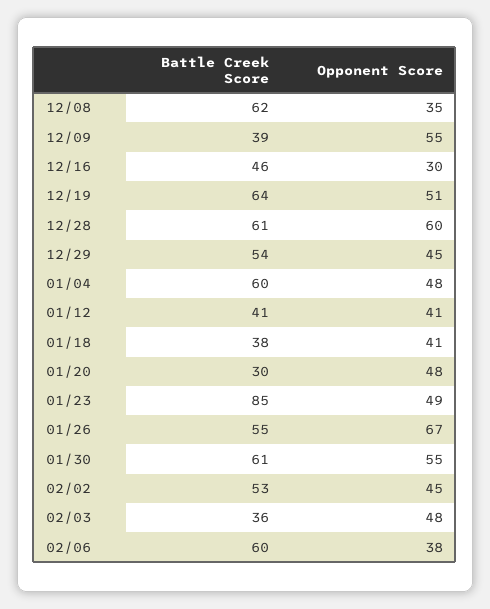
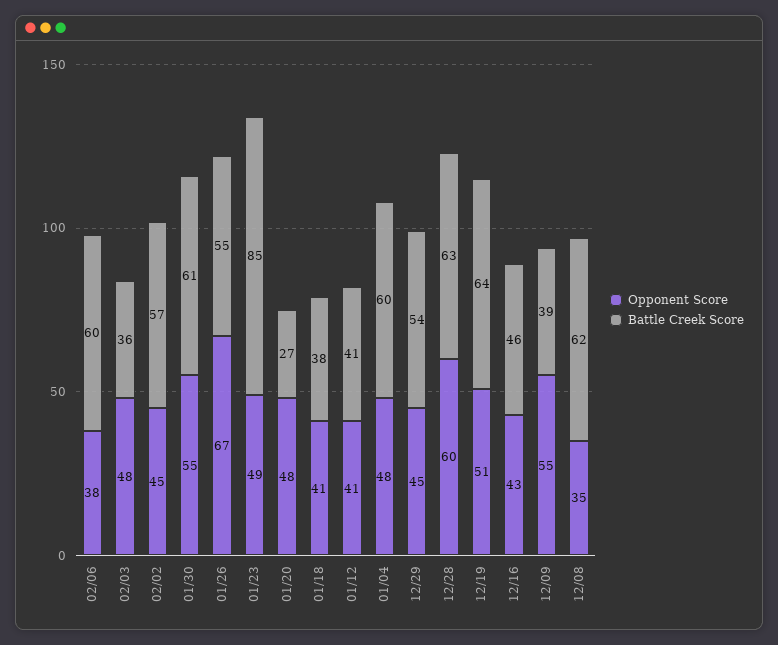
  {
    "Battle Creek Score": {
      "12/08": 62,
      "12/09": 39,
      "12/16": 46,
      "12/19": 64,
-     "12/28": 61,
+     "12/28": 63,
      "12/29": 54,
      "01/04": 60,
      "01/12": 41,
      "01/18": 38,
-     "01/20": 30,
+     "01/20": 27,
      "01/23": 85,
      "01/26": 55,
      "01/30": 61,
-     "02/02": 53,
+     "02/02": 57,
      "02/03": 36,
      "02/06": 60
    },
    "Opponent Score": {
      "12/08": 35,
      "12/09": 55,
-     "12/16": 30,
+     "12/16": 43,
      "12/19": 51,
      "12/28": 60,
      "12/29": 45,
      "01/04": 48,
      "01/12": 41,
      "01/18": 41,
      "01/20": 48,
      "01/23": 49,
      "01/26": 67,
      "01/30": 55,
      "02/02": 45,
      "02/03": 48,
      "02/06": 38
    }
  }

